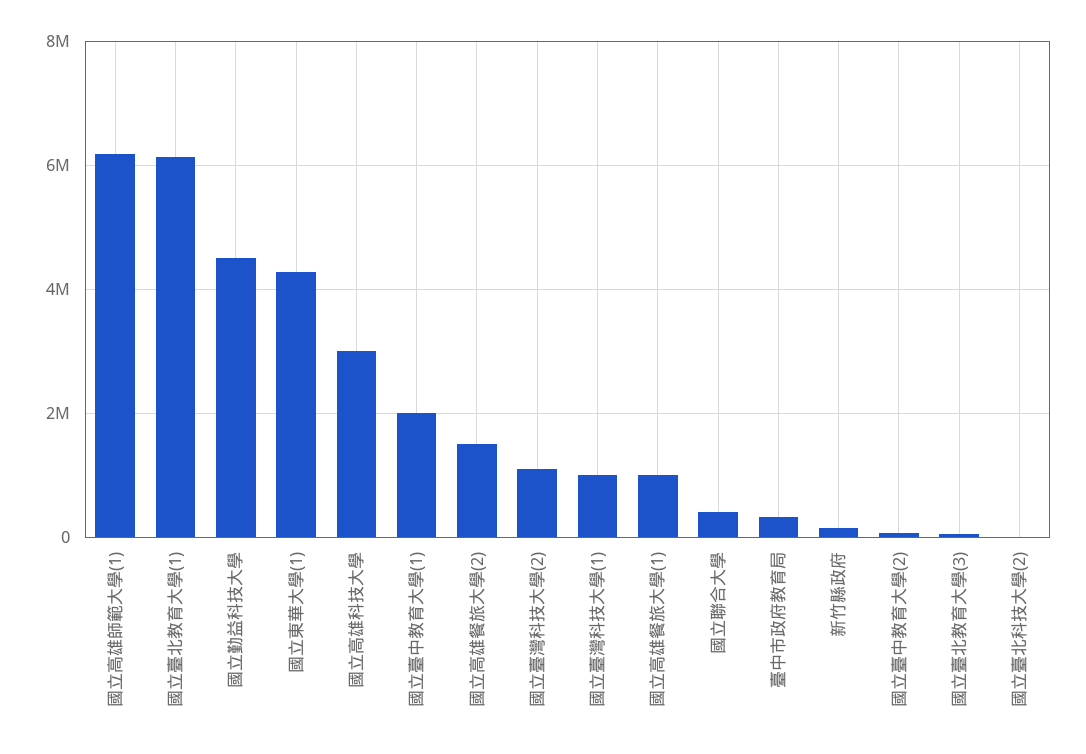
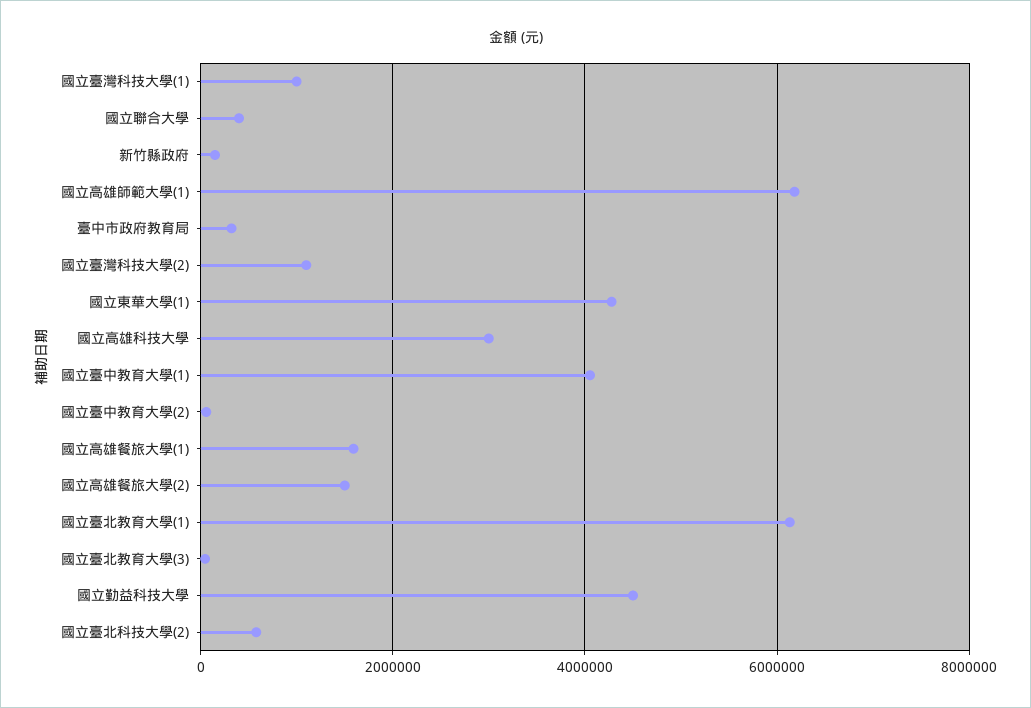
  {
    "國立高雄師範大學(1)": 6200000,
    "國立臺北教育大學(1)": 6200000,
    "國立勤益科技大學": 4600000,
    "國立東華大學(1)": 4200000,
    "國立高雄科技大學": 3000000,
-   "國立臺中教育大學(1)": 2000000,
+   "國立臺中教育大學(1)": 4000000,
    "國立高雄餐旅大學(2)": 1600000,
    "國立臺灣科技大學(2)": 1200000,
    "國立臺灣科技大學(1)": 1000000,
-   "國立高雄餐旅大學(1)": 1000000,
+   "國立高雄餐旅大學(1)": 1600000,
    "國立聯合大學": 400000,
    "臺中市政府教育局": 400000,
    "新竹縣政府": 200000,
    "國立臺中教育大學(2)": 0,
    "國立臺北教育大學(3)": 0,
-   "國立臺北科技大學(2)": 0
+   "國立臺北科技大學(2)": 600000
  }

